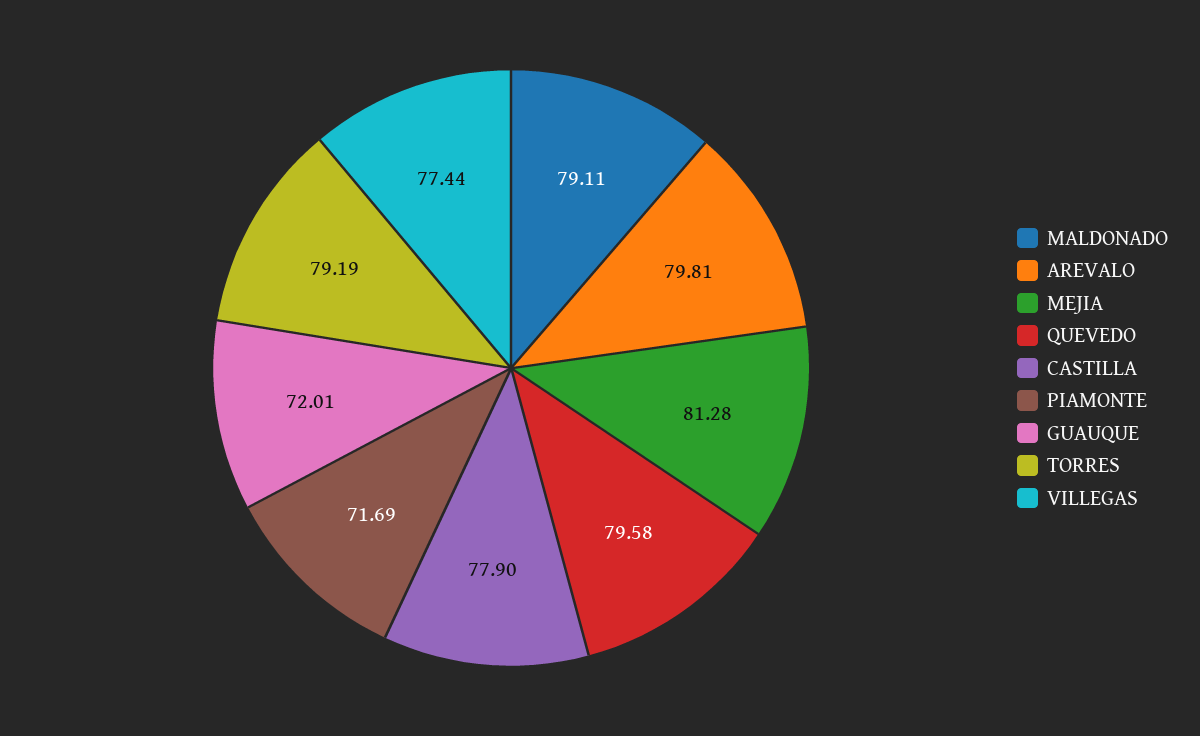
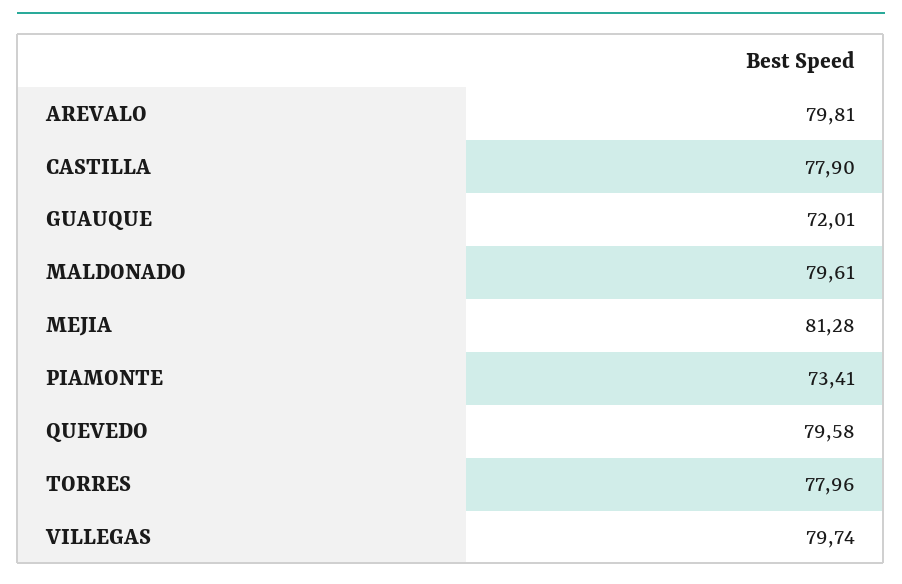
  {
-   "MALDONADO": 79.11,
+   "MALDONADO": 79.61,
    "AREVALO": 79.81,
    "MEJIA": 81.28,
    "QUEVEDO": 79.58,
    "CASTILLA": 77.9,
-   "PIAMONTE": 71.69,
+   "PIAMONTE": 73.41,
    "GUAUQUE": 72.01,
-   "TORRES": 79.19,
+   "TORRES": 77.96,
-   "VILLEGAS": 77.44
+   "VILLEGAS": 79.74
  }

